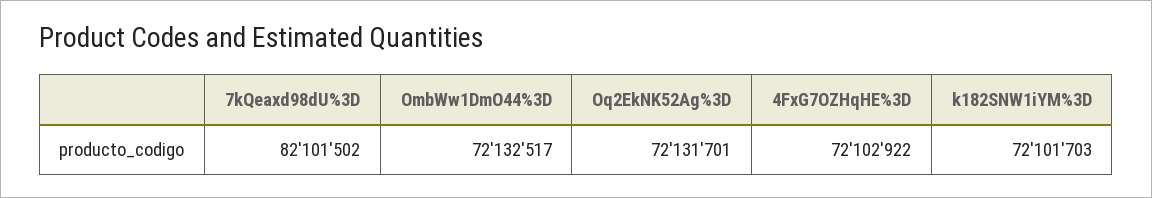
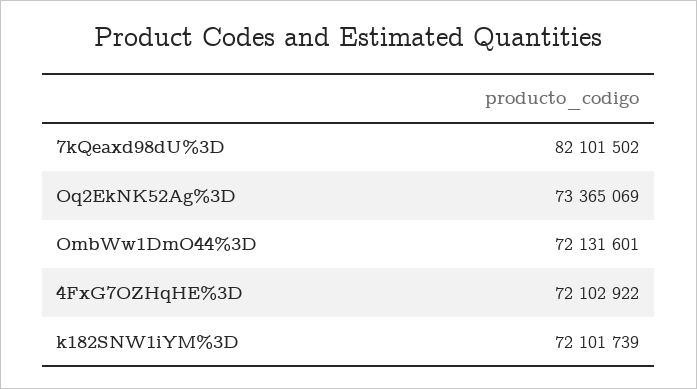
  {
    "7kQeaxd98dU%3D": 82101502,
-   "OmbWw1DmO44%3D": 72132517,
+   "OmbWw1DmO44%3D": 72131601,
-   "Oq2EkNK52Ag%3D": 72131701,
+   "Oq2EkNK52Ag%3D": 73365069,
    "4FxG7OZHqHE%3D": 72102922,
-   "k182SNW1iYM%3D": 72101703
+   "k182SNW1iYM%3D": 72101739
  }

